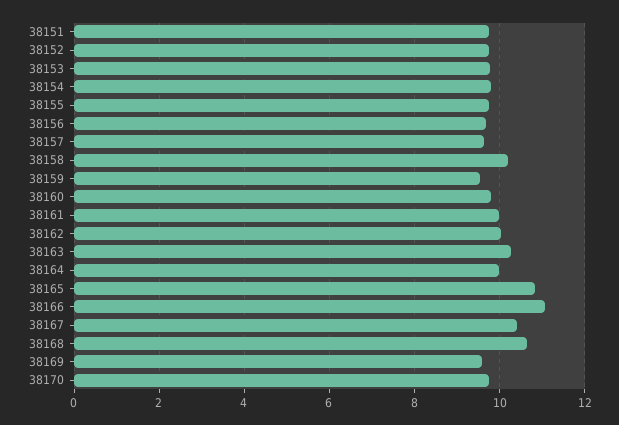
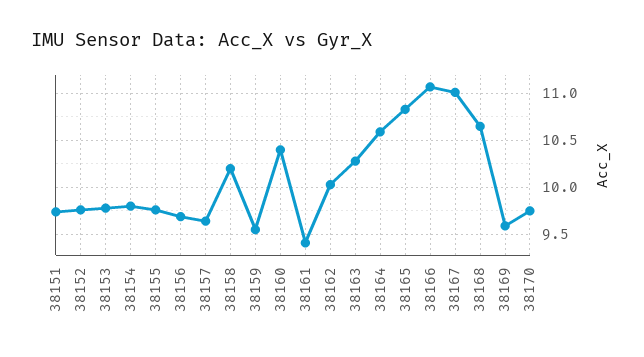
  {
    "38151": 9.7,
    "38152": 9.8,
    "38153": 9.8,
    "38154": 9.8,
    "38155": 9.8,
    "38156": 9.7,
    "38157": 9.6,
    "38158": 10.2,
    "38159": 9.6,
-   "38160": 9.8,
+   "38160": 10.4,
-   "38161": 10,
+   "38161": 9.4,
    "38162": 10,
    "38163": 10.3,
-   "38164": 10,
+   "38164": 10.6,
    "38165": 10.8,
    "38166": 11.1,
-   "38167": 10.4,
+   "38167": 11,
    "38168": 10.7,
    "38169": 9.6,
    "38170": 9.8
  }

